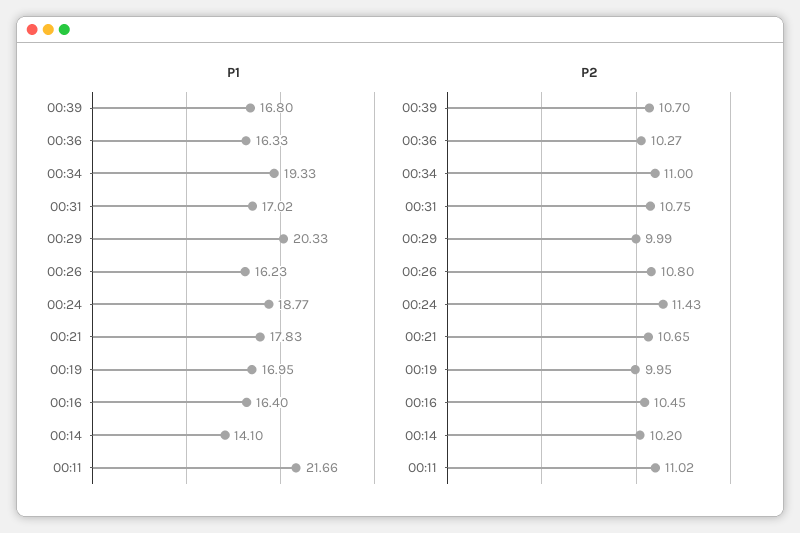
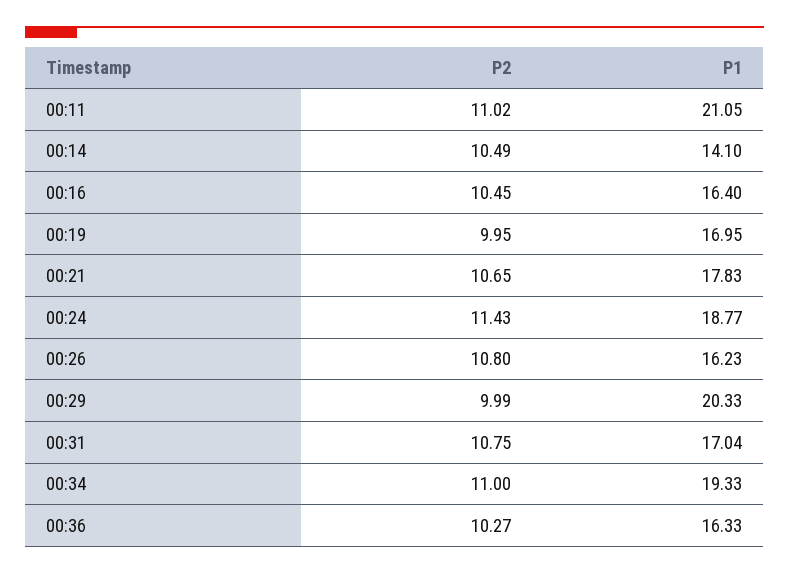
  {
    "P1": {
-     "00:39": 16.8,
      "00:36": 16.33,
      "00:34": 19.33,
-     "00:31": 17.02,
+     "00:31": 17.04,
      "00:29": 20.33,
      "00:26": 16.23,
      "00:24": 18.77,
      "00:21": 17.83,
      "00:19": 16.95,
      "00:16": 16.4,
      "00:14": 14.1,
-     "00:11": 21.66
+     "00:11": 21.05
    },
    "P2": {
-     "00:39": 10.7,
      "00:36": 10.27,
      "00:34": 11,
      "00:31": 10.75,
      "00:29": 9.99,
      "00:26": 10.8,
      "00:24": 11.43,
      "00:21": 10.65,
      "00:19": 9.95,
      "00:16": 10.45,
-     "00:14": 10.2,
+     "00:14": 10.49,
      "00:11": 11.02
    }
  }

